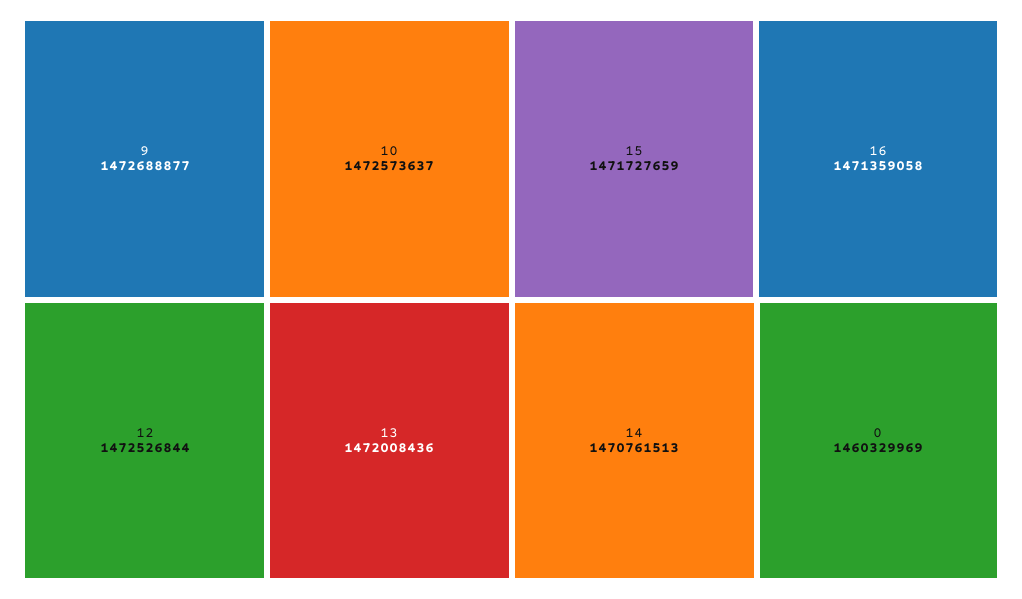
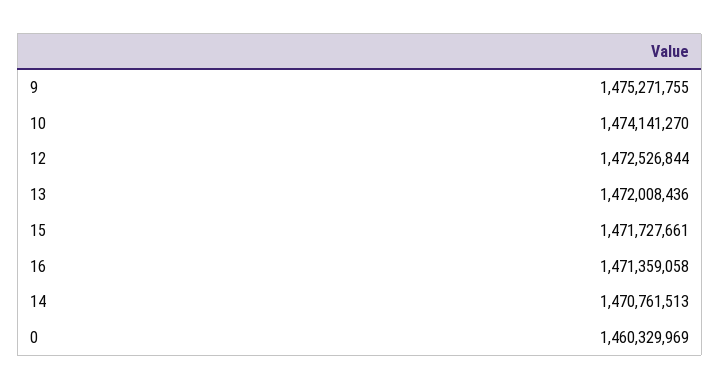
  {
-   "9": 1472688877,
+   "9": 1475271755,
-   "10": 1472573637,
+   "10": 1474141270,
    "12": 1472526844,
    "13": 1472008436,
-   "15": 1471727659,
+   "15": 1471727661,
    "16": 1471359058,
    "14": 1470761513,
    "0": 1460329969
  }

